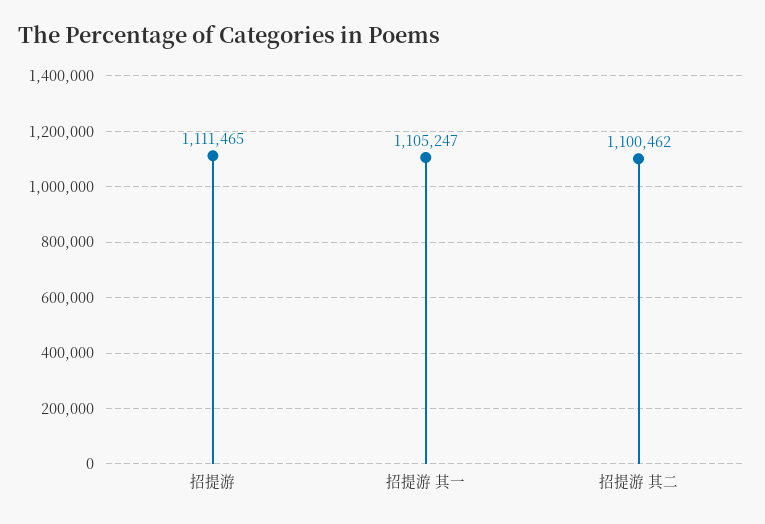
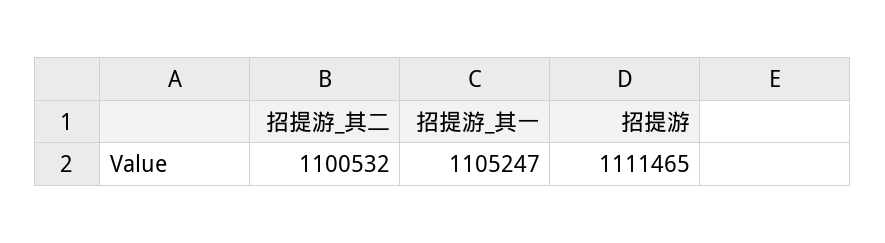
  {
    "招提游": 1111465,
    "招提游 其一": 1105247,
-   "招提游 其二": 1100462
+   "招提游 其二": 1100532
  }

